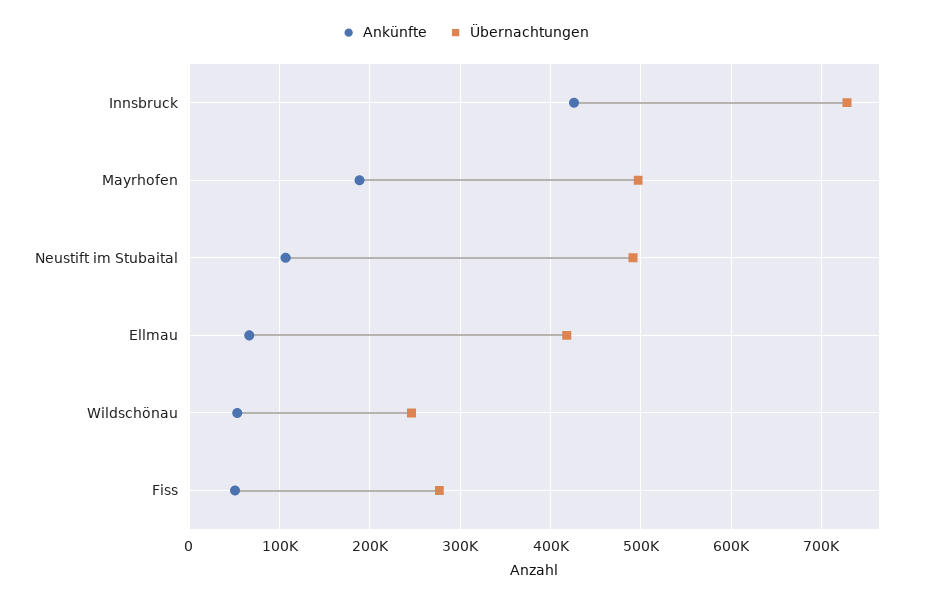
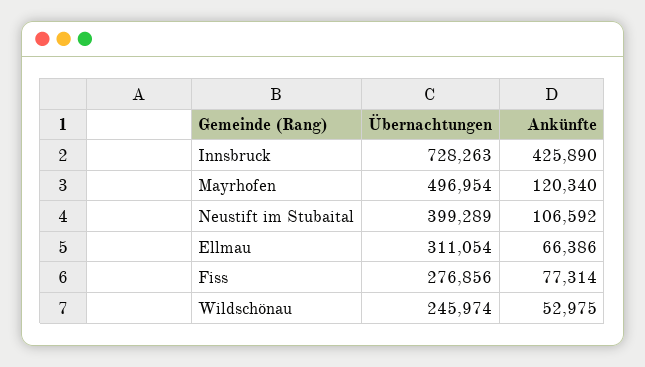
  {
    "Ankünfte": {
      "Innsbruck": 425890,
-     "Mayrhofen": 190000,
+     "Mayrhofen": 120340,
      "Neustift im Stubaital": 106592,
      "Ellmau": 66386,
      "Wildschönau": 52975,
-     "Fiss": 50000
+     "Fiss": 77314
    },
    "Übernachtungen": {
      "Innsbruck": 728263,
      "Mayrhofen": 496954,
-     "Neustift im Stubaital": 490000,
+     "Neustift im Stubaital": 399289,
-     "Ellmau": 420000,
+     "Ellmau": 311054,
      "Wildschönau": 245974,
      "Fiss": 276856
    }
  }

